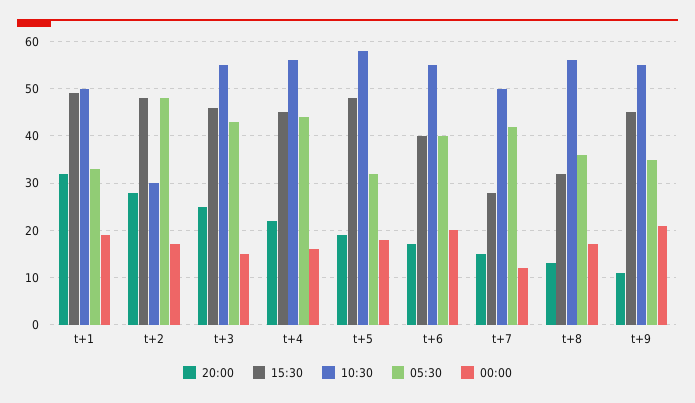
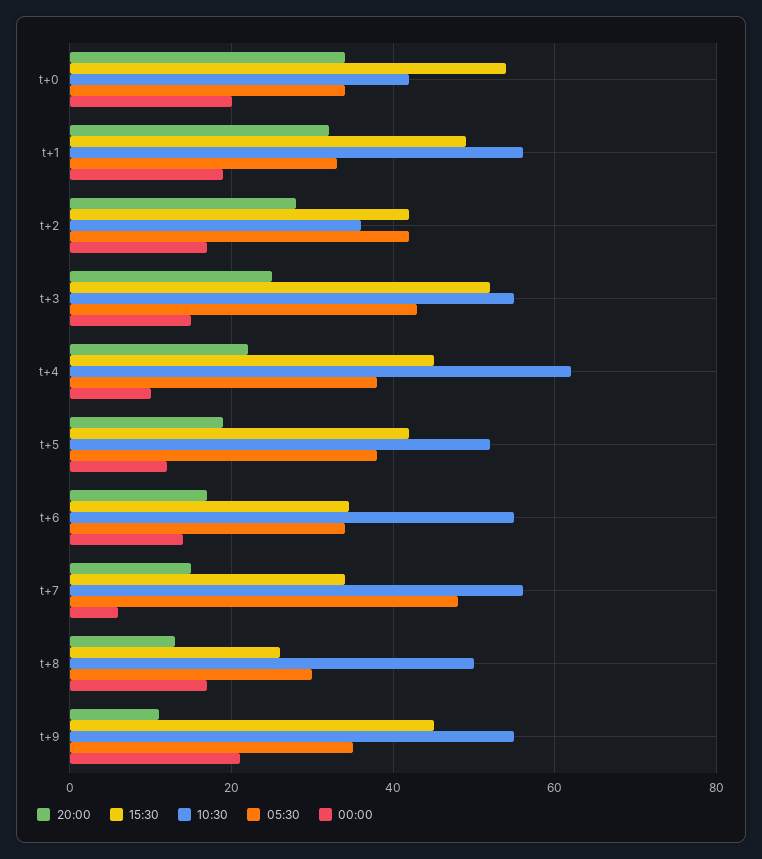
  {
    "20:00": {
      "t+1": 32,
      "t+2": 28,
      "t+3": 26,
      "t+4": 22,
      "t+5": 20,
      "t+6": 18,
      "t+7": 16,
      "t+8": 14,
-     "t+9": 12
+     "t+9": 12,
+     "t+0": 34
    },
    "15:30": {
      "t+1": 50,
-     "t+2": 48,
+     "t+2": 42,
-     "t+3": 46,
+     "t+3": 52,
      "t+4": 46,
-     "t+5": 48,
+     "t+5": 42,
-     "t+6": 40,
+     "t+6": 34,
-     "t+7": 28,
+     "t+7": 34,
-     "t+8": 32,
+     "t+8": 26,
-     "t+9": 46
+     "t+9": 46,
+     "t+0": 54
    },
    "10:30": {
-     "t+1": 50,
+     "t+1": 56,
-     "t+2": 30,
+     "t+2": 36,
      "t+3": 56,
-     "t+4": 56,
+     "t+4": 62,
-     "t+5": 58,
+     "t+5": 52,
      "t+6": 56,
-     "t+7": 50,
+     "t+7": 56,
-     "t+8": 56,
+     "t+8": 50,
-     "t+9": 56
+     "t+9": 56,
+     "t+0": 42
    },
    "05:30": {
      "t+1": 34,
-     "t+2": 48,
+     "t+2": 42,
      "t+3": 44,
-     "t+4": 44,
+     "t+4": 38,
-     "t+5": 32,
+     "t+5": 38,
-     "t+6": 40,
+     "t+6": 34,
-     "t+7": 42,
+     "t+7": 48,
-     "t+8": 36,
+     "t+8": 30,
-     "t+9": 36
+     "t+9": 36,
+     "t+0": 34
    },
    "00:00": {
      "t+1": 20,
      "t+2": 18,
      "t+3": 16,
-     "t+4": 16,
+     "t+4": 10,
-     "t+5": 18,
+     "t+5": 12,
-     "t+6": 20,
+     "t+6": 14,
-     "t+7": 12,
+     "t+7": 6,
      "t+8": 18,
-     "t+9": 22
+     "t+9": 22,
+     "t+0": 20
    }
  }

